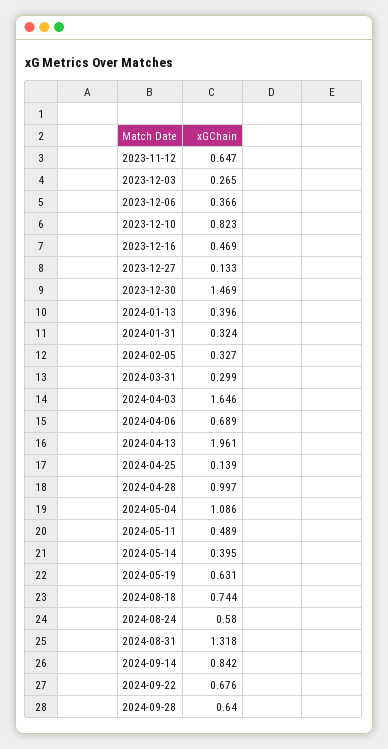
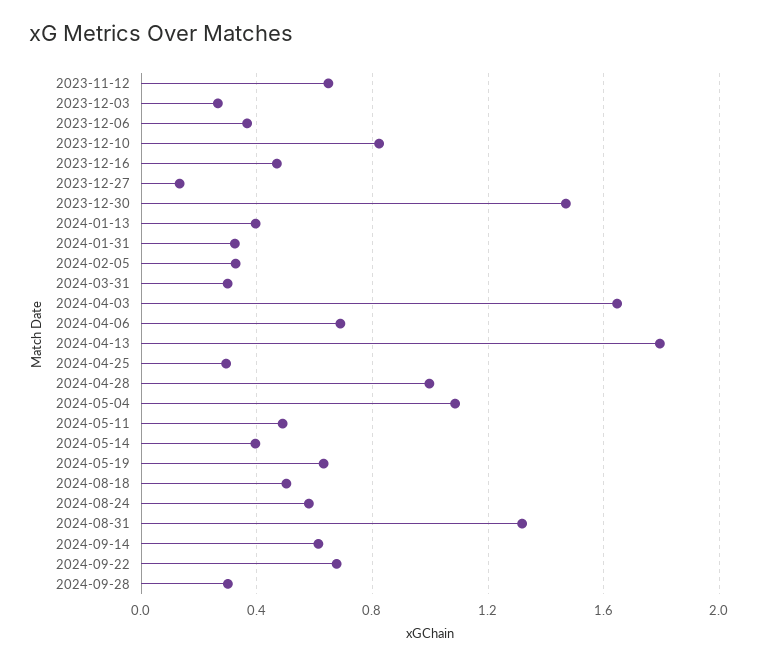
  {
    "2023-11-12": 0.647,
    "2023-12-03": 0.265,
    "2023-12-06": 0.366,
    "2023-12-10": 0.823,
    "2023-12-16": 0.469,
    "2023-12-27": 0.133,
    "2023-12-30": 1.469,
    "2024-01-13": 0.396,
    "2024-01-31": 0.324,
    "2024-02-05": 0.327,
    "2024-03-31": 0.299,
    "2024-04-03": 1.646,
    "2024-04-06": 0.689,
-   "2024-04-13": 1.961,
+   "2024-04-13": 1.8,
-   "2024-04-25": 0.139,
+   "2024-04-25": 0.3,
    "2024-04-28": 0.997,
    "2024-05-04": 1.086,
    "2024-05-11": 0.489,
    "2024-05-14": 0.395,
    "2024-05-19": 0.631,
-   "2024-08-18": 0.744,
+   "2024-08-18": 0.5,
    "2024-08-24": 0.58,
    "2024-08-31": 1.318,
-   "2024-09-14": 0.842,
+   "2024-09-14": 0.6,
    "2024-09-22": 0.676,
-   "2024-09-28": 0.64
+   "2024-09-28": 0.3
  }

